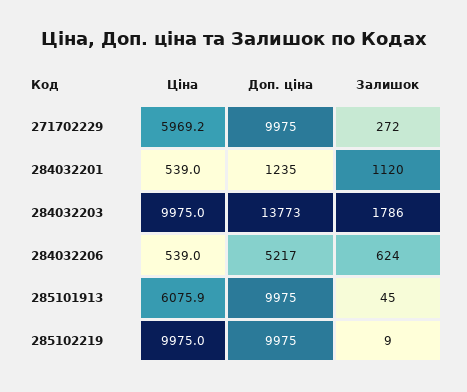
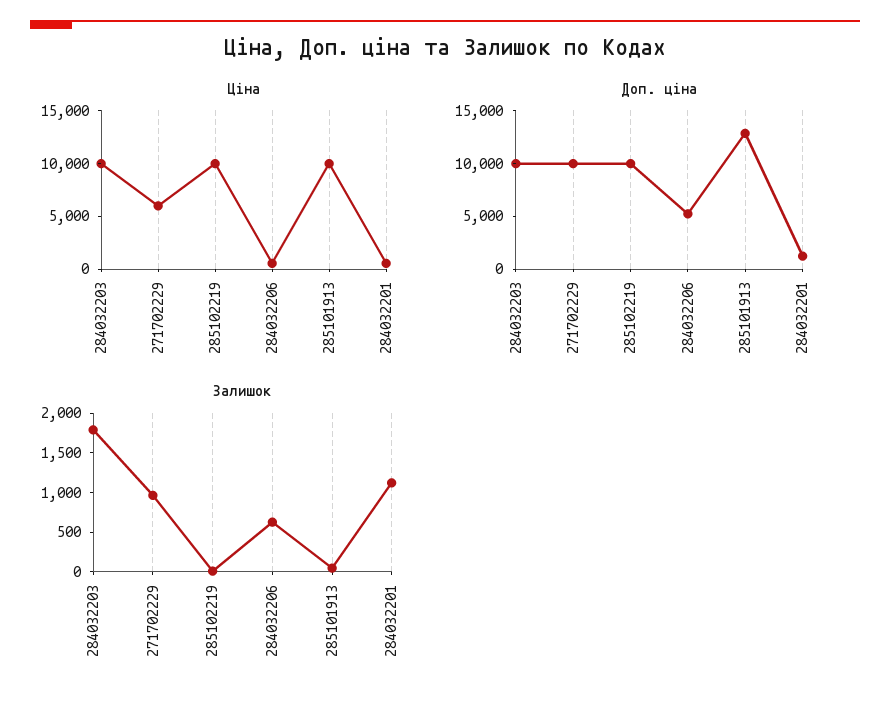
  {
    "Ціна": {
      "271702229": 5969.2,
      "284032201": 539,
      "284032203": 9975,
      "284032206": 539,
-     "285101913": 6075.9,
+     "285101913": 10000,
      "285102219": 9975
    },
    "Доп. ціна": {
      "271702229": 9975,
      "284032201": 1235,
-     "284032203": 13773,
+     "284032203": 10000,
      "284032206": 5217,
-     "285101913": 9975,
+     "285101913": 13000,
      "285102219": 9975
    },
    "Залишок": {
-     "271702229": 272,
+     "271702229": 1000,
      "284032201": 1120,
      "284032203": 1786,
      "284032206": 624,
      "285101913": 45,
      "285102219": 9
    }
  }

